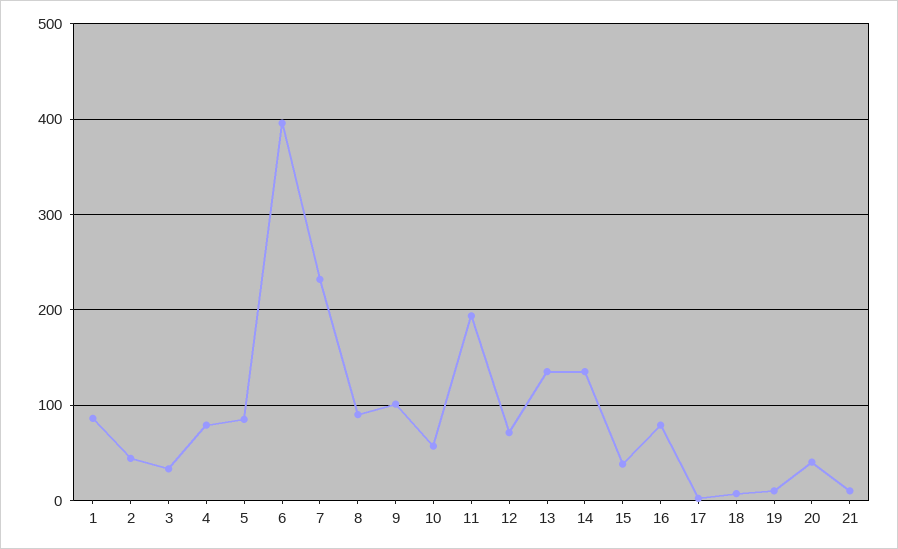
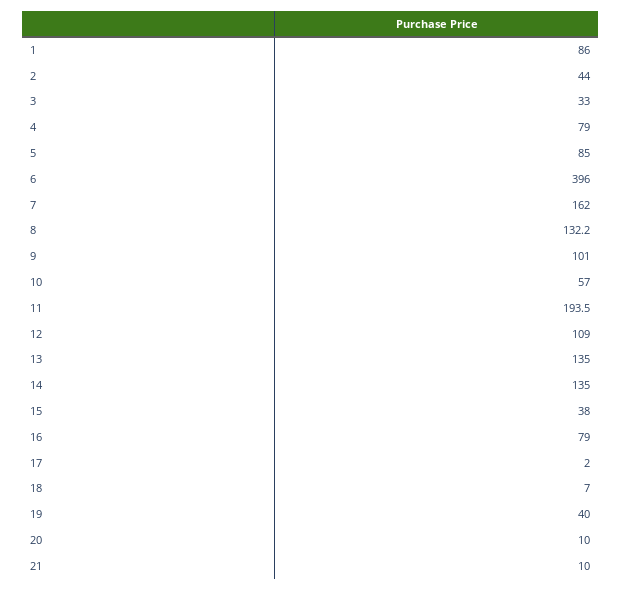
  {
    "1": 86,
    "2": 44,
    "3": 33,
    "4": 79,
    "5": 85,
    "6": 396,
-   "7": 230,
+   "7": 162,
-   "8": 90,
+   "8": 132.2,
    "9": 101,
    "10": 57,
    "11": 193.5,
-   "12": 70,
+   "12": 109,
    "13": 135,
    "14": 135,
    "15": 38,
    "16": 79,
    "17": 2,
    "18": 7,
-   "19": 10,
+   "19": 40,
-   "20": 40,
+   "20": 10,
    "21": 10
  }

